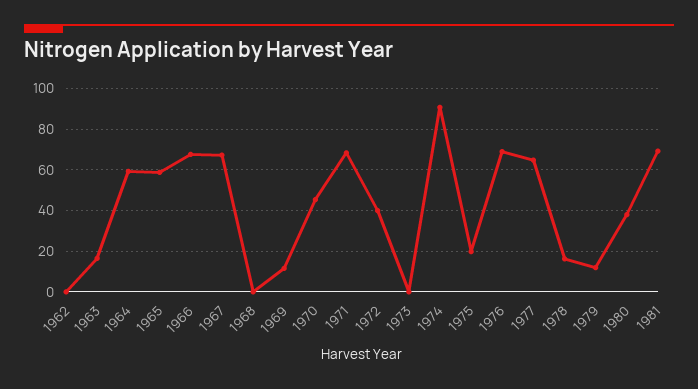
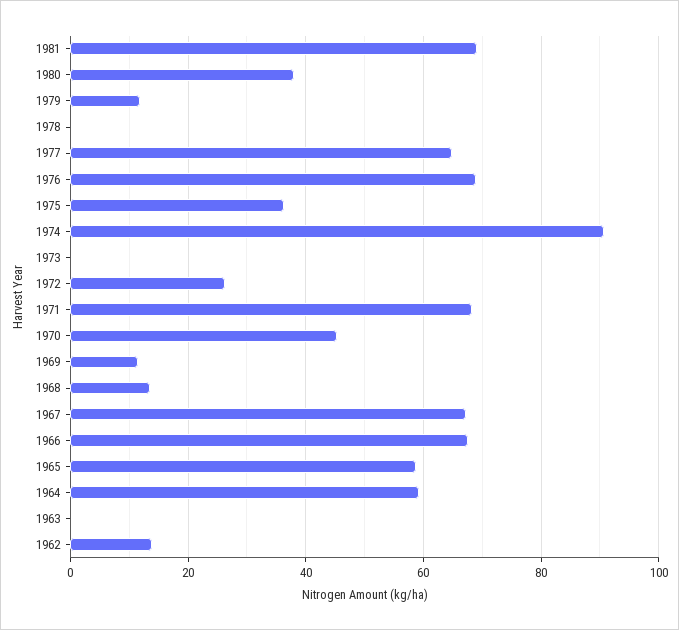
  {
-   "1962": 0,
+   "1962": 14,
-   "1963": 15,
+   "1963": 0,
    "1964": 60,
    "1965": 58,
    "1966": 68,
    "1967": 68,
-   "1968": 0,
+   "1968": 14,
    "1969": 12,
    "1970": 46,
    "1971": 68,
-   "1972": 40,
+   "1972": 26,
    "1973": 0,
    "1974": 90,
-   "1975": 20,
+   "1975": 36,
    "1976": 70,
    "1977": 64,
-   "1978": 15,
+   "1978": 0,
    "1979": 12,
    "1980": 38,
    "1981": 70
  }

